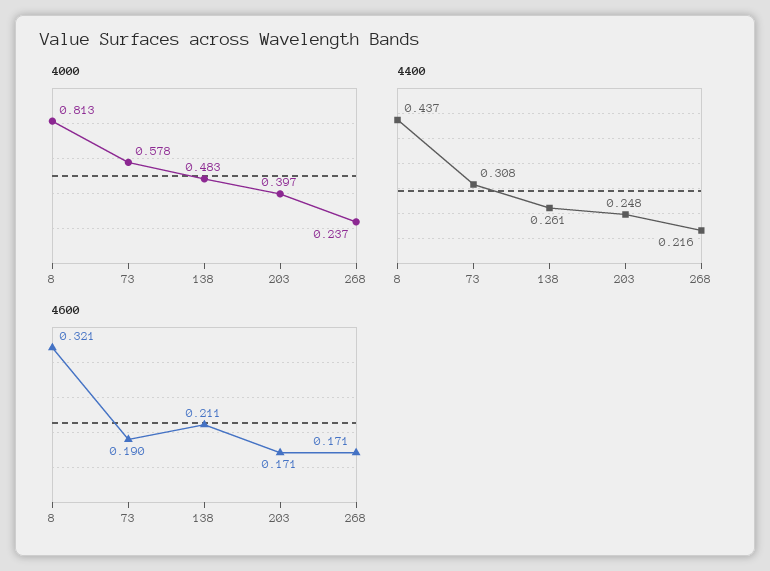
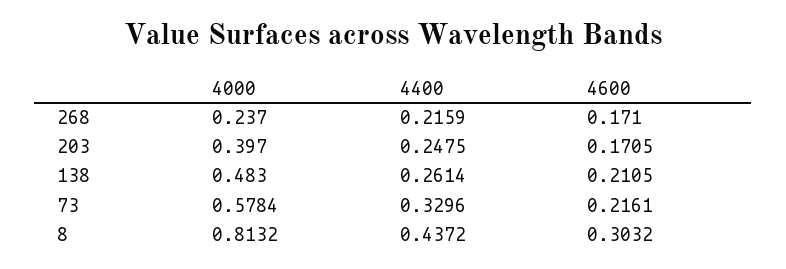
  {
    "4000": {
      "8": 0.8132,
      "73": 0.5784,
      "138": 0.483,
      "203": 0.397,
      "268": 0.237
    },
    "4400": {
      "8": 0.4372,
-     "73": 0.308,
+     "73": 0.3296,
      "138": 0.2614,
      "203": 0.2475,
      "268": 0.2159
    },
    "4600": {
-     "8": 0.321,
+     "8": 0.3032,
-     "73": 0.19,
+     "73": 0.2161,
      "138": 0.2105,
      "203": 0.1705,
      "268": 0.171
    }
  }

